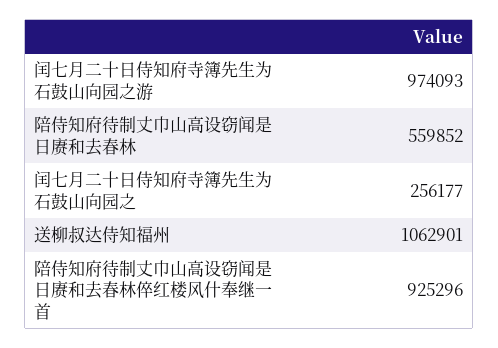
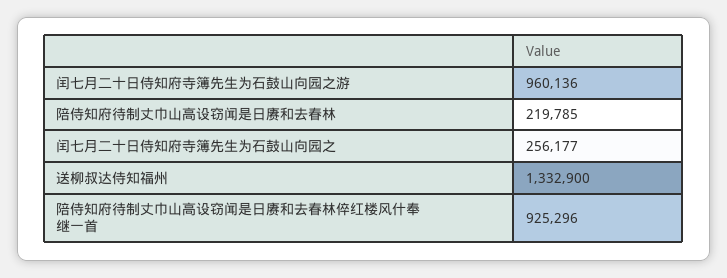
  {
-   "闰七月二十日侍知府寺簿先生为石鼓山向园之游": 974093,
+   "闰七月二十日侍知府寺簿先生为石鼓山向园之游": 960136,
-   "陪侍知府待制丈巾山高设窃闻是日赓和去春林": 559852,
+   "陪侍知府待制丈巾山高设窃闻是日赓和去春林": 219785,
    "闰七月二十日侍知府寺簿先生为石鼓山向园之": 256177,
-   "送柳叔达侍知福州": 1062901,
+   "送柳叔达侍知福州": 1332900,
    "陪侍知府待制丈巾山高设窃闻是日赓和去春林倅红楼风什奉继一首": 925296
  }

